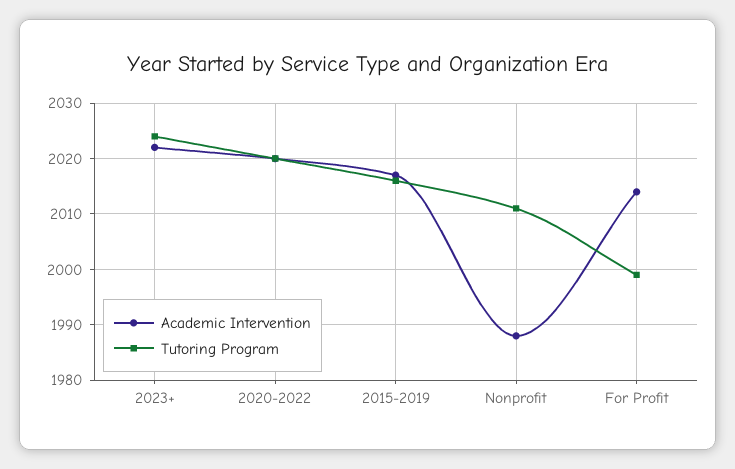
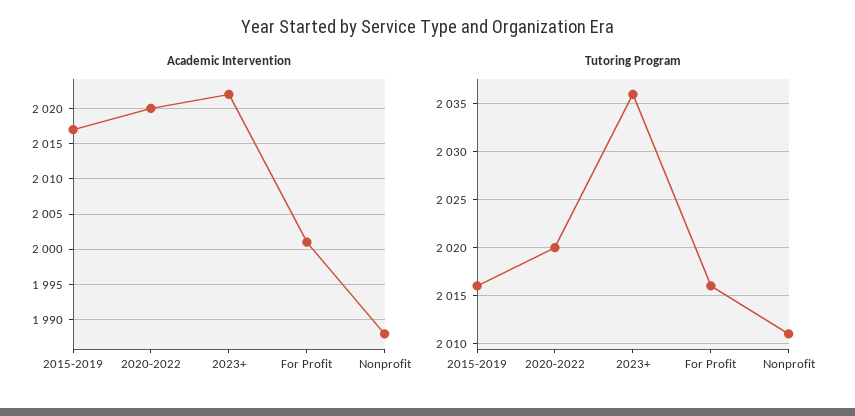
  {
    "Academic Intervention": {
      "2023+": 2022,
      "2020-2022": 2020,
      "2015-2019": 2017,
      "Nonprofit": 1988,
-     "For Profit": 2015
+     "For Profit": 2001
    },
    "Tutoring Program": {
-     "2023+": 2025,
+     "2023+": 2036,
      "2020-2022": 2020,
      "2015-2019": 2016,
      "Nonprofit": 2011,
-     "For Profit": 2000
+     "For Profit": 2016
    }
  }

